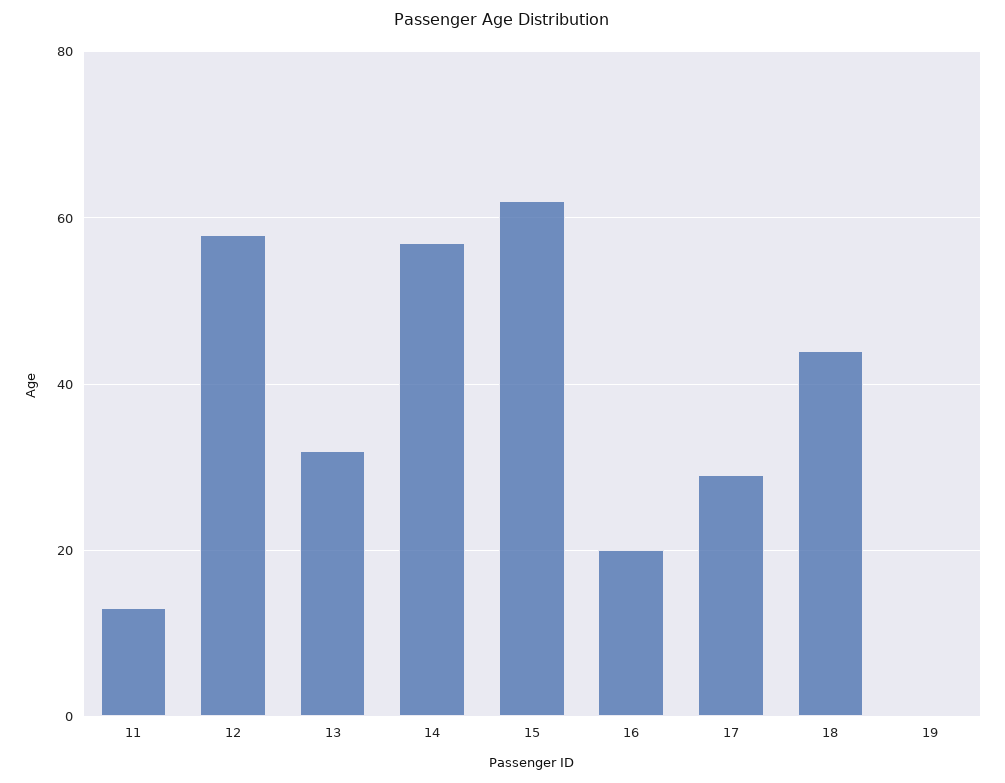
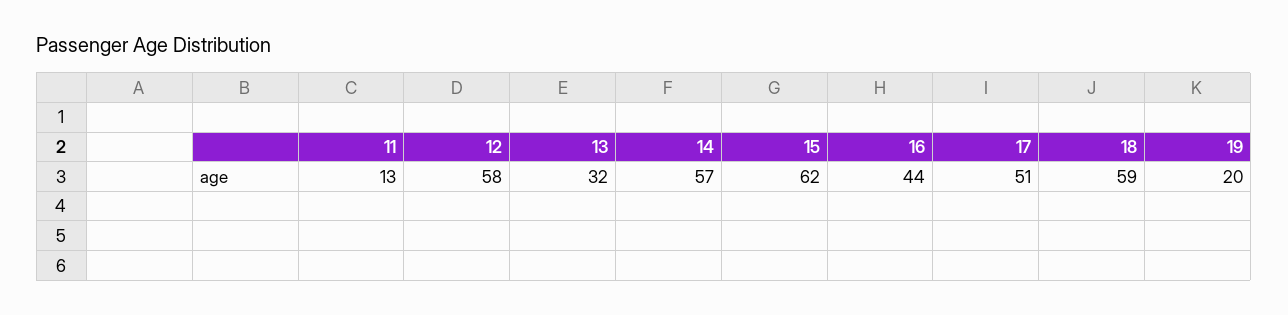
  {
    "11": 13,
    "12": 58,
    "13": 32,
    "14": 57,
    "15": 62,
-   "16": 20,
+   "16": 44,
-   "17": 30,
+   "17": 51,
-   "18": 45,
+   "18": 59,
-   "19": 0
+   "19": 20
  }

